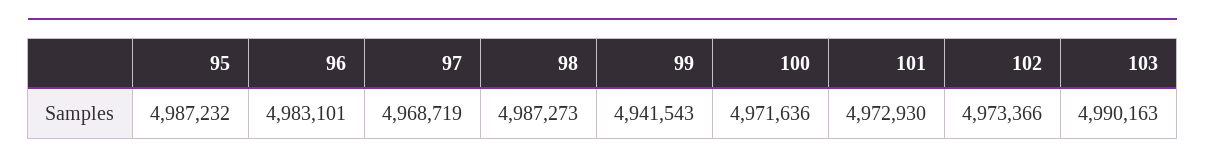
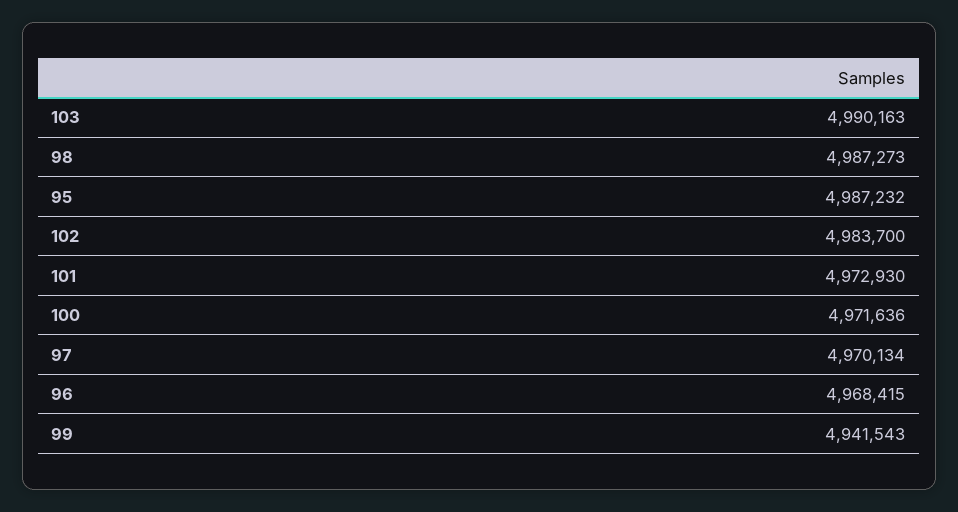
  {
    "95": 4987232,
-   "96": 4983101,
+   "96": 4968415,
-   "97": 4968719,
+   "97": 4970134,
    "98": 4987273,
    "99": 4941543,
    "100": 4971636,
    "101": 4972930,
-   "102": 4973366,
+   "102": 4983700,
    "103": 4990163
  }

